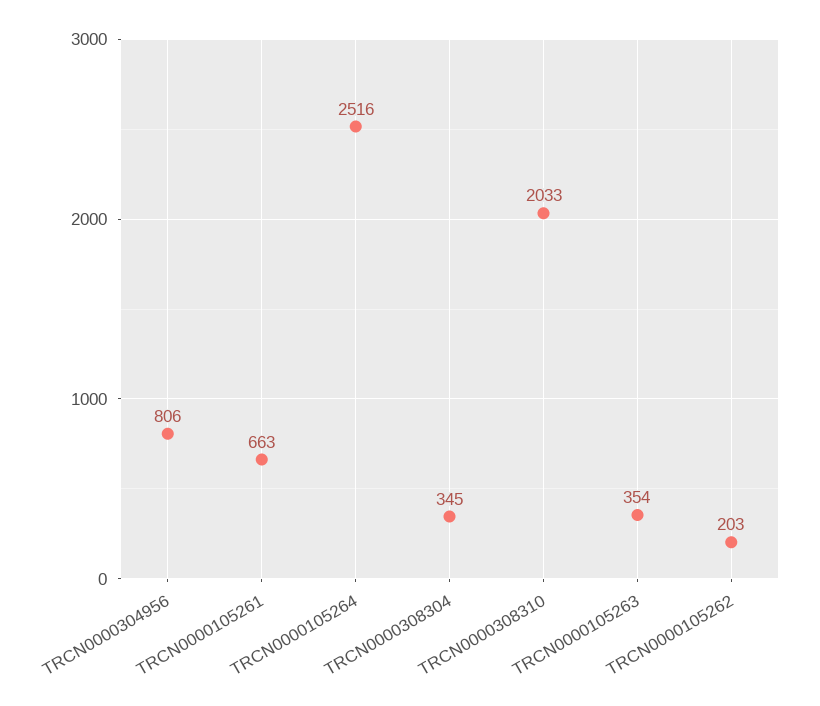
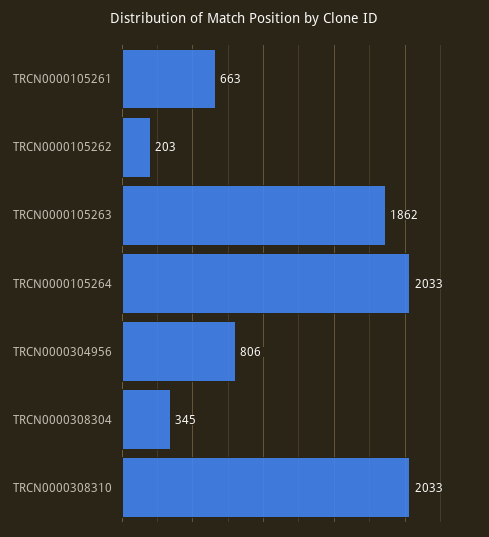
  {
    "TRCN0000304956": 806,
    "TRCN0000105261": 663,
-   "TRCN0000105264": 2516,
+   "TRCN0000105264": 2033,
    "TRCN0000308304": 345,
    "TRCN0000308310": 2033,
-   "TRCN0000105263": 354,
+   "TRCN0000105263": 1862,
    "TRCN0000105262": 203
  }

